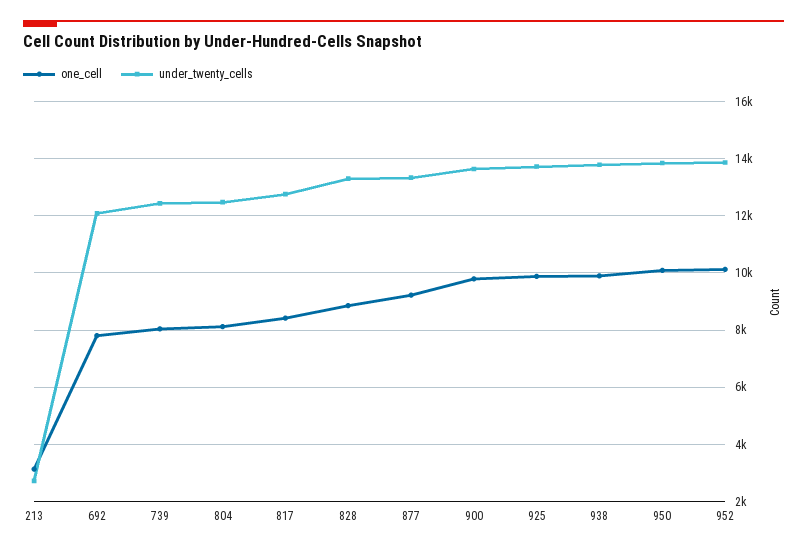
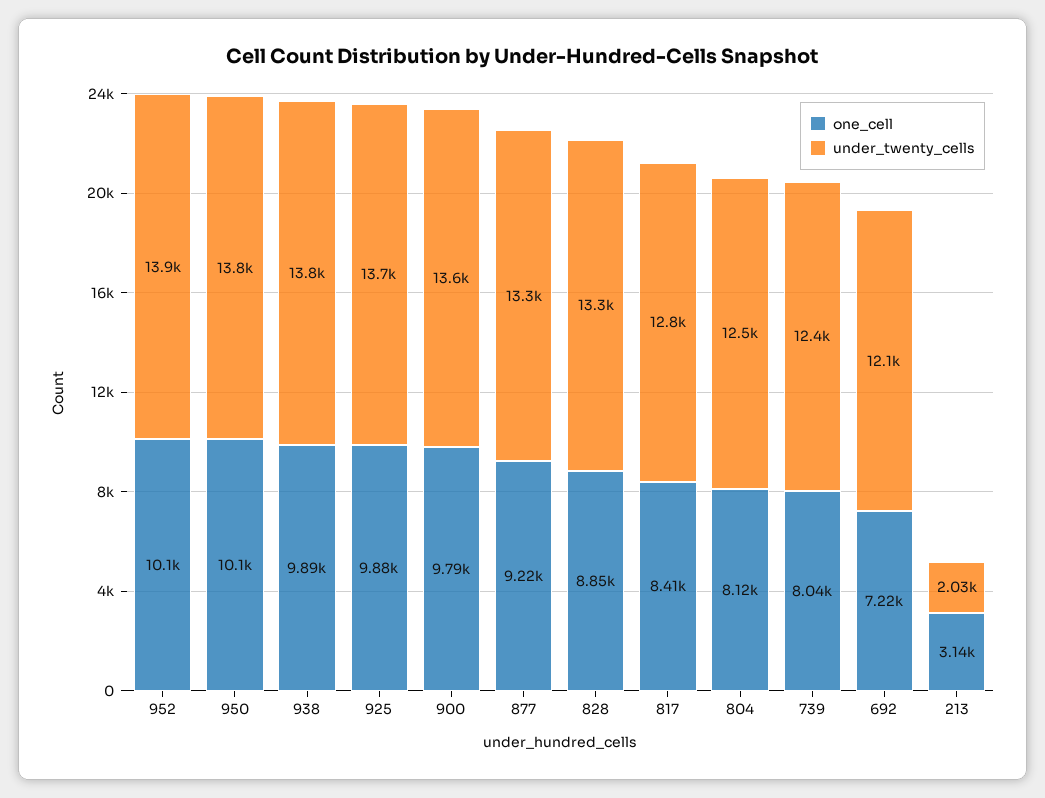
  {
    "one_cell": {
      "213": 3140,
-     "692": 7750,
+     "692": 7220,
      "739": 8040,
      "804": 8120,
      "817": 8410,
      "828": 8850,
      "877": 9220,
      "900": 9790,
      "925": 9880,
      "938": 9890,
      "950": 10100,
      "952": 10100
    },
    "under_twenty_cells": {
-     "213": 2750,
+     "213": 2030,
      "692": 12100,
      "739": 12400,
      "804": 12500,
      "817": 12800,
      "828": 13300,
      "877": 13300,
      "900": 13600,
      "925": 13700,
      "938": 13800,
      "950": 13800,
      "952": 13900
    }
  }

